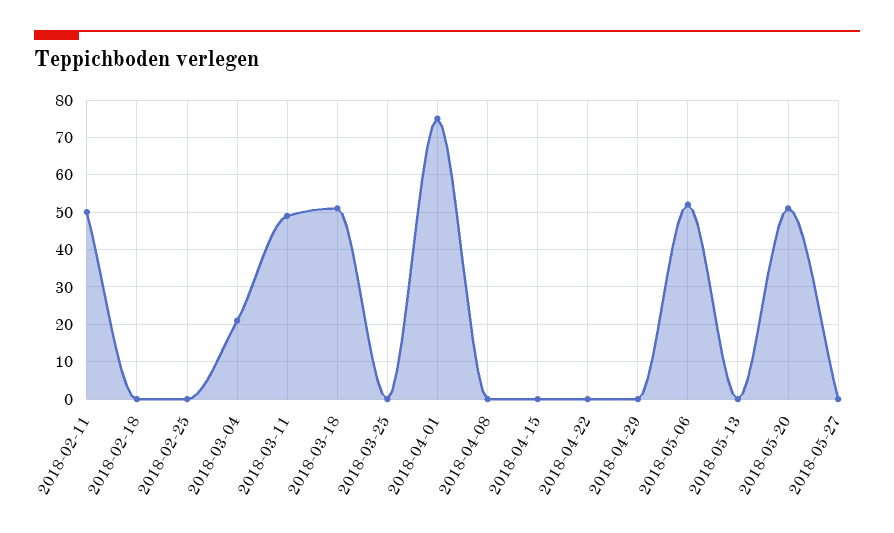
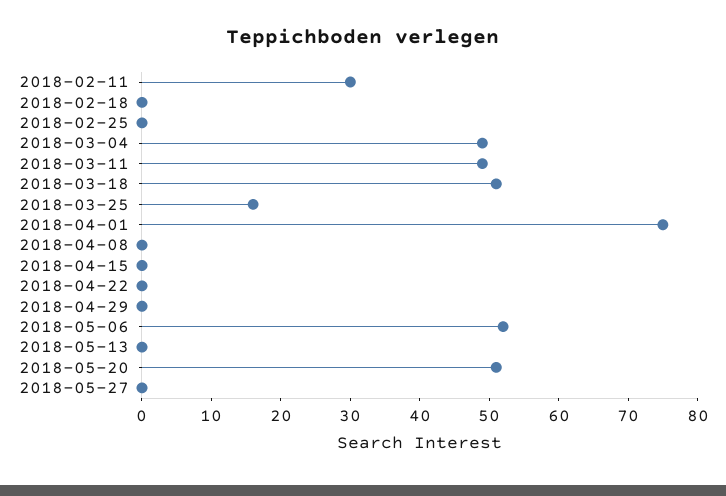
  {
-   "2018-02-11": 50,
+   "2018-02-11": 30,
    "2018-02-18": 0,
    "2018-02-25": 0,
-   "2018-03-04": 20,
+   "2018-03-04": 50,
    "2018-03-11": 50,
    "2018-03-18": 50,
-   "2018-03-25": 0,
+   "2018-03-25": 15,
    "2018-04-01": 75,
    "2018-04-08": 0,
    "2018-04-15": 0,
    "2018-04-22": 0,
    "2018-04-29": 0,
    "2018-05-06": 50,
    "2018-05-13": 0,
    "2018-05-20": 50,
    "2018-05-27": 0
  }

